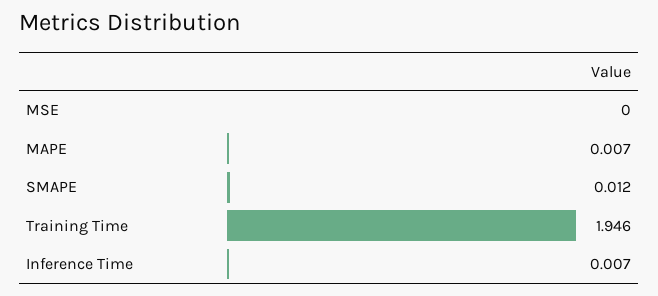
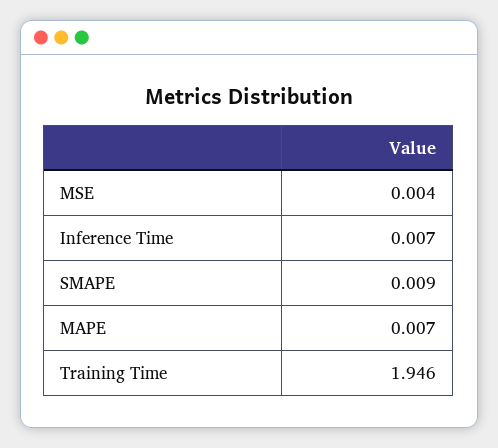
  {
-   "MSE": 0,
+   "MSE": 0.004,
    "MAPE": 0.007,
-   "SMAPE": 0.012,
+   "SMAPE": 0.009,
    "Training Time": 1.946,
    "Inference Time": 0.007
  }

